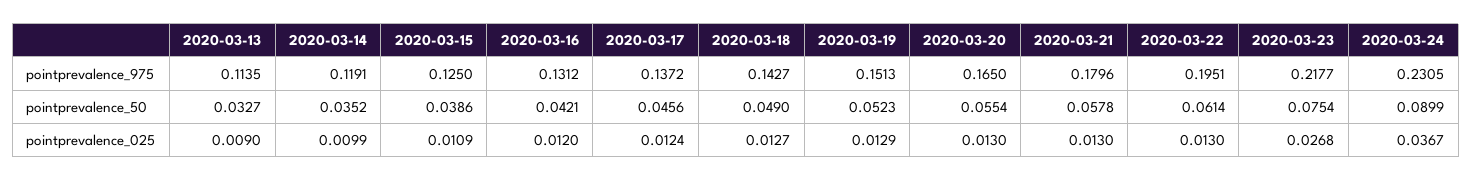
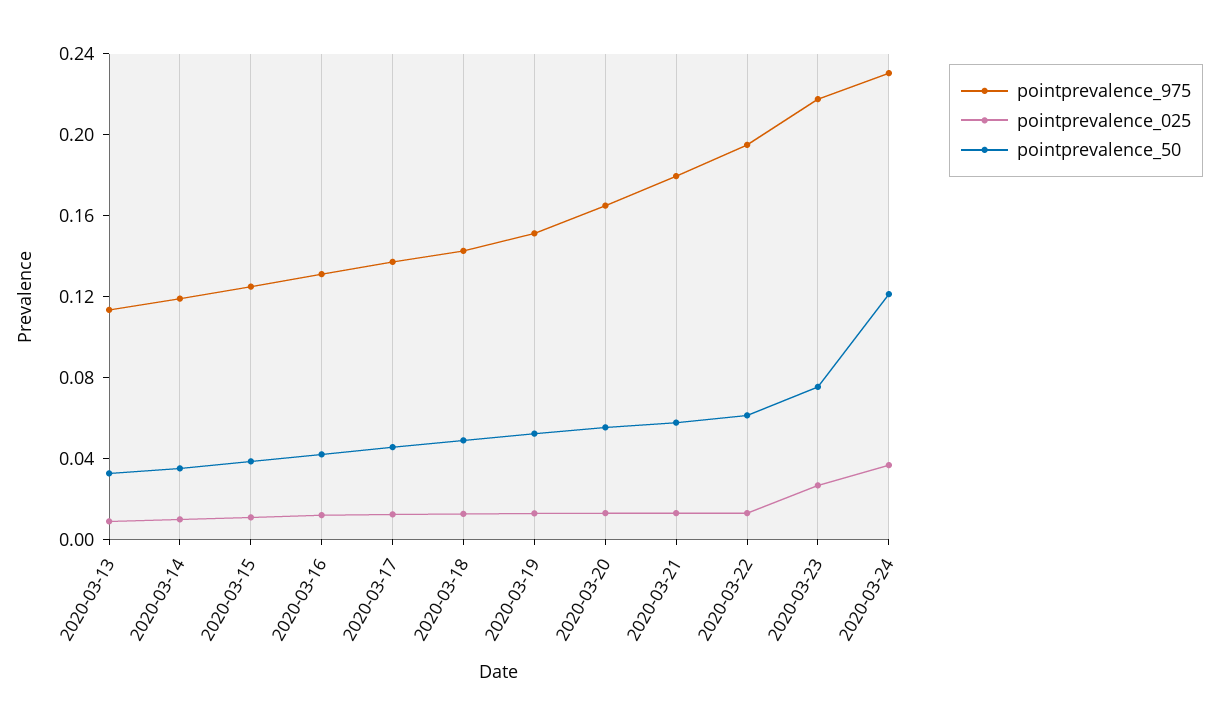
  {
    "pointprevalence_975": {
      "2020-03-13": 0.1135,
      "2020-03-14": 0.1191,
      "2020-03-15": 0.125,
      "2020-03-16": 0.1312,
      "2020-03-17": 0.1372,
      "2020-03-18": 0.1427,
      "2020-03-19": 0.1513,
      "2020-03-20": 0.165,
      "2020-03-21": 0.1796,
      "2020-03-22": 0.1951,
      "2020-03-23": 0.2177,
      "2020-03-24": 0.2305
    },
    "pointprevalence_50": {
      "2020-03-13": 0.0327,
      "2020-03-14": 0.0352,
      "2020-03-15": 0.0386,
      "2020-03-16": 0.0421,
      "2020-03-17": 0.0456,
      "2020-03-18": 0.049,
      "2020-03-19": 0.0523,
      "2020-03-20": 0.0554,
      "2020-03-21": 0.0578,
      "2020-03-22": 0.0614,
      "2020-03-23": 0.0754,
-     "2020-03-24": 0.0899
+     "2020-03-24": 0.12
    },
    "pointprevalence_025": {
      "2020-03-13": 0.009,
      "2020-03-14": 0.0099,
      "2020-03-15": 0.0109,
      "2020-03-16": 0.012,
      "2020-03-17": 0.0124,
      "2020-03-18": 0.0127,
      "2020-03-19": 0.0129,
      "2020-03-20": 0.013,
      "2020-03-21": 0.013,
      "2020-03-22": 0.013,
      "2020-03-23": 0.0268,
      "2020-03-24": 0.0367
    }
  }

